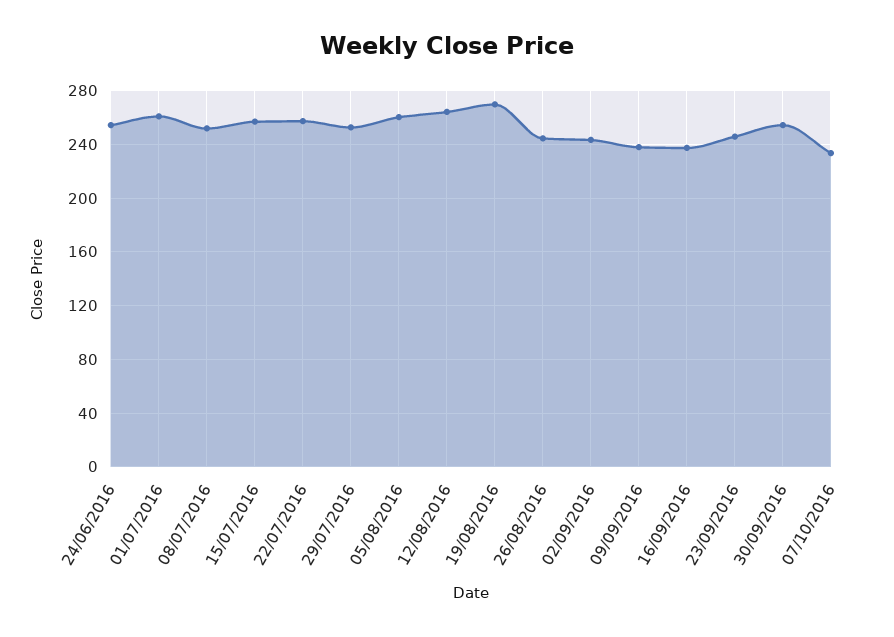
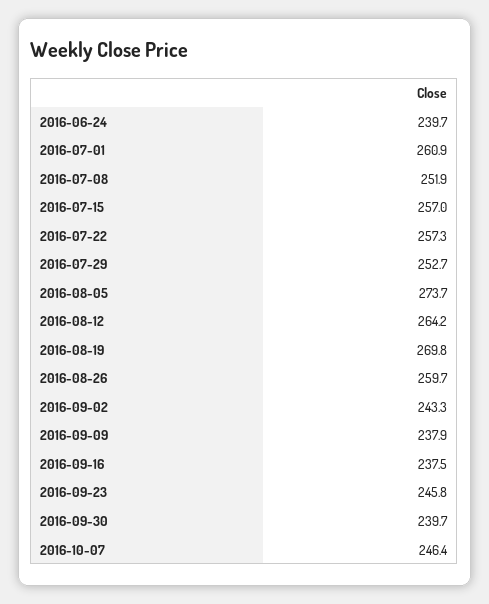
  {
-   "24/06/2016": 255,
+   "24/06/2016": 239.7,
    "01/07/2016": 260.9,
    "08/07/2016": 251.9,
    "15/07/2016": 257,
    "22/07/2016": 257.3,
    "29/07/2016": 252.7,
-   "05/08/2016": 260,
+   "05/08/2016": 273.7,
    "12/08/2016": 264.2,
    "19/08/2016": 269.8,
-   "26/08/2016": 245,
+   "26/08/2016": 259.7,
    "02/09/2016": 243.3,
    "09/09/2016": 237.9,
    "16/09/2016": 237.5,
    "23/09/2016": 245.8,
-   "30/09/2016": 255,
+   "30/09/2016": 239.7,
-   "07/10/2016": 235
+   "07/10/2016": 246.4
  }

